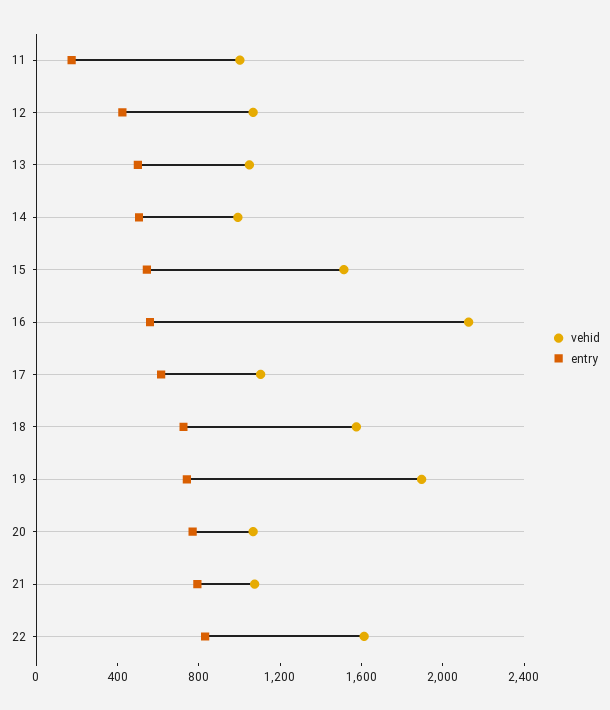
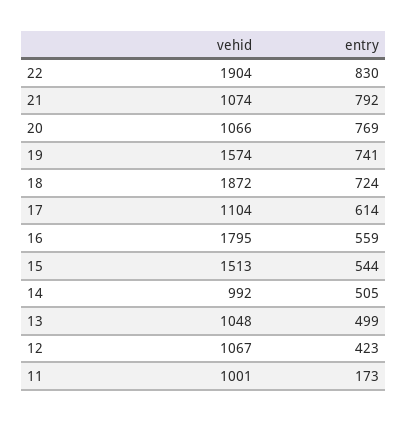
  {
    "vehid": {
      "11": 1001,
      "12": 1067,
      "13": 1048,
      "14": 992,
      "15": 1513,
-     "16": 2100,
+     "16": 1795,
      "17": 1104,
-     "18": 1600,
+     "18": 1872,
-     "19": 1900,
+     "19": 1574,
      "20": 1066,
      "21": 1074,
-     "22": 1600
+     "22": 1904
    },
    "entry": {
      "11": 173,
      "12": 423,
      "13": 499,
      "14": 505,
      "15": 544,
      "16": 559,
      "17": 614,
      "18": 724,
      "19": 741,
      "20": 769,
      "21": 792,
      "22": 830
    }
  }

